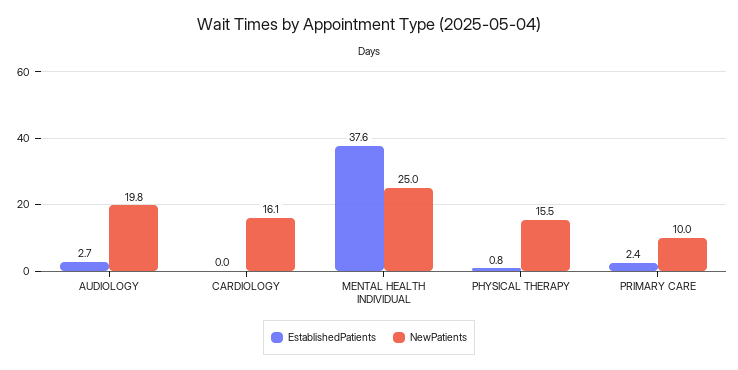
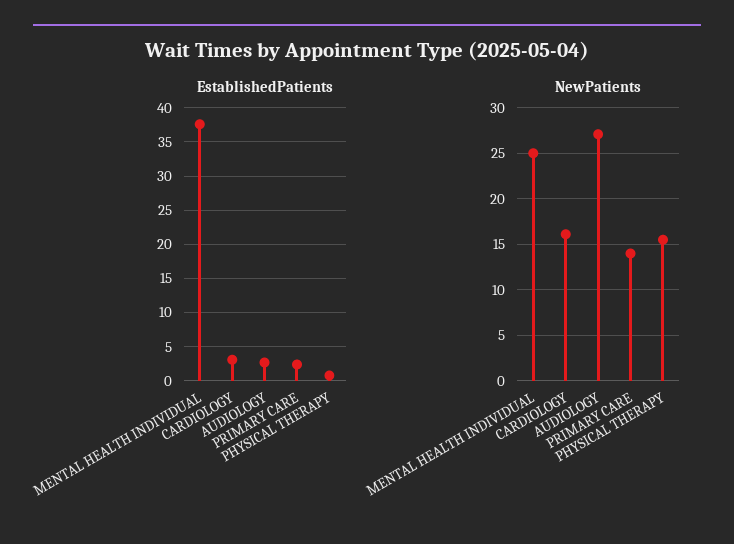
  {
    "EstablishedPatients": {
      "AUDIOLOGY": 2.7,
-     "CARDIOLOGY": 0,
+     "CARDIOLOGY": 3,
      "MENTAL HEALTH INDIVIDUAL": 37.6,
      "PHYSICAL THERAPY": 0.8,
      "PRIMARY CARE": 2.4
    },
    "NewPatients": {
-     "AUDIOLOGY": 19.8,
+     "AUDIOLOGY": 27,
      "CARDIOLOGY": 16.1,
      "MENTAL HEALTH INDIVIDUAL": 25,
      "PHYSICAL THERAPY": 15.5,
-     "PRIMARY CARE": 10
+     "PRIMARY CARE": 14
    }
  }

